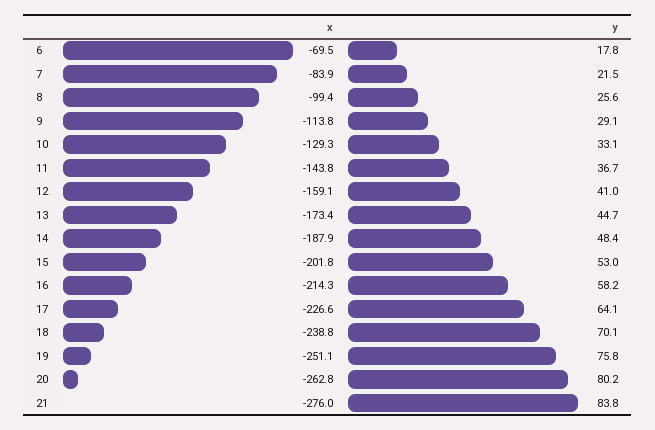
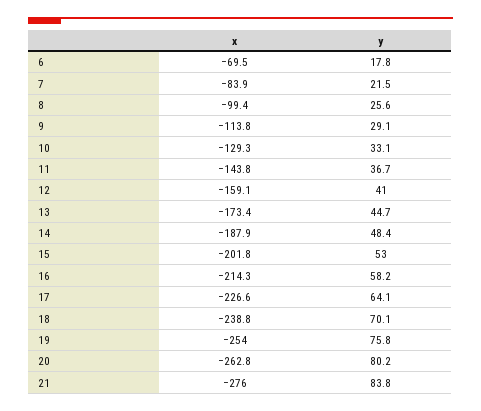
  {
    "x": {
      "6": -69.5,
      "7": -83.9,
      "8": -99.4,
      "9": -113.8,
      "10": -129.3,
      "11": -143.8,
      "12": -159.1,
      "13": -173.4,
      "14": -187.9,
      "15": -201.8,
      "16": -214.3,
      "17": -226.6,
      "18": -238.8,
-     "19": -251.1,
+     "19": -254,
      "20": -262.8,
      "21": -276
    },
    "y": {
      "6": 17.8,
      "7": 21.5,
      "8": 25.6,
      "9": 29.1,
      "10": 33.1,
      "11": 36.7,
      "12": 41,
      "13": 44.7,
      "14": 48.4,
      "15": 53,
      "16": 58.2,
      "17": 64.1,
      "18": 70.1,
      "19": 75.8,
      "20": 80.2,
      "21": 83.8
    }
  }

